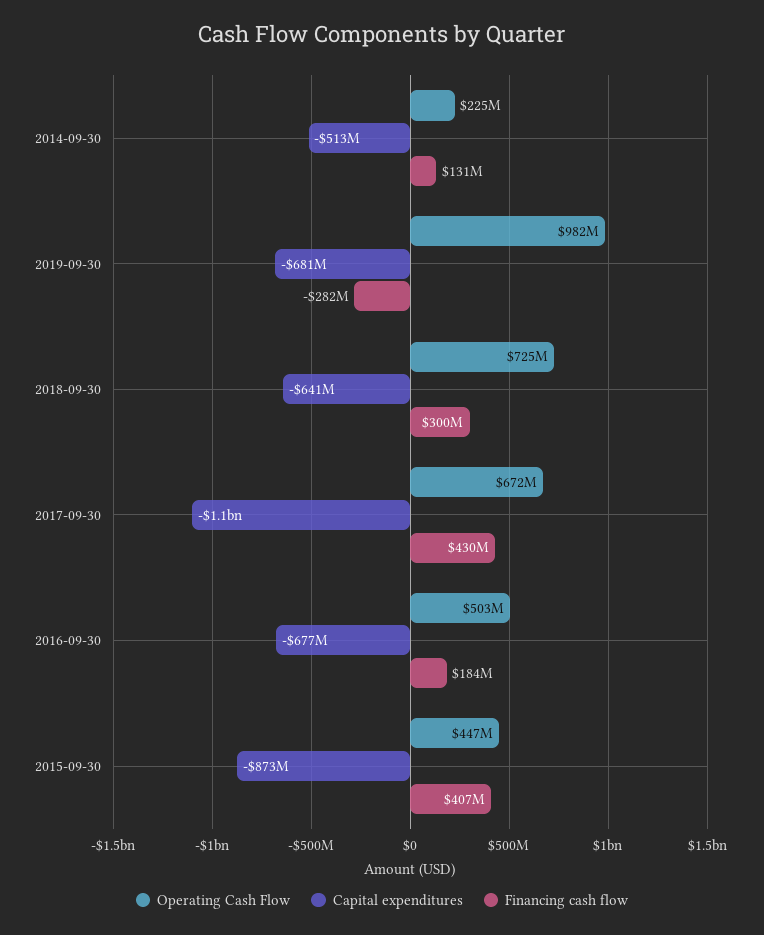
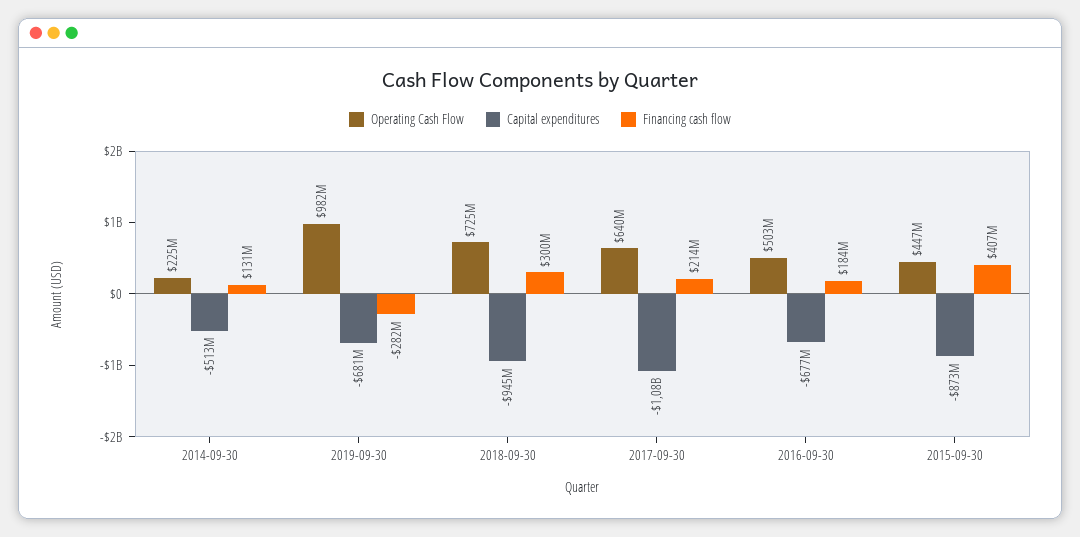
  {
    "Operating Cash Flow": {
      "2014-09-30": 225000000,
      "2019-09-30": 982000000,
      "2018-09-30": 725000000,
-     "2017-09-30": 672000000,
+     "2017-09-30": 640000000,
      "2016-09-30": 503000000,
      "2015-09-30": 447000000
    },
    "Capital expenditures": {
      "2014-09-30": -513000000,
      "2019-09-30": -681000000,
-     "2018-09-30": -641000000,
+     "2018-09-30": -945000000,
      "2017-09-30": -1080000000,
      "2016-09-30": -677000000,
      "2015-09-30": -873000000
    },
    "Financing cash flow": {
      "2014-09-30": 131000000,
      "2019-09-30": -282000000,
      "2018-09-30": 300000000,
-     "2017-09-30": 430000000,
+     "2017-09-30": 214000000,
      "2016-09-30": 184000000,
      "2015-09-30": 407000000
    }
  }

